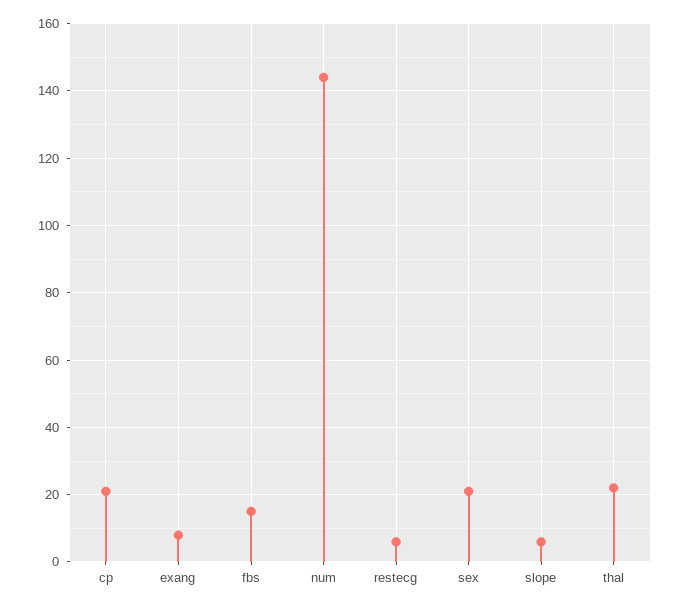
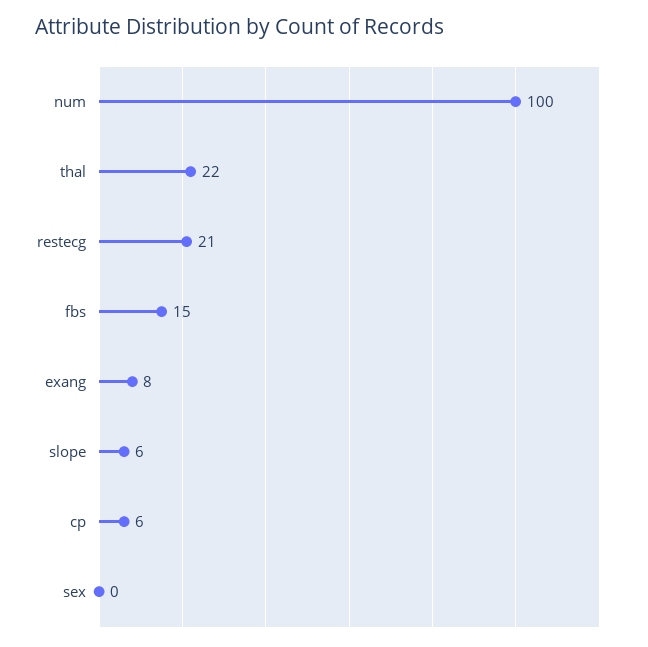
  {
-   "cp": 20,
+   "cp": 6,
    "exang": 8,
    "fbs": 15,
-   "num": 145,
+   "num": 100,
-   "restecg": 5,
+   "restecg": 21,
-   "sex": 20,
+   "sex": 0,
    "slope": 6,
    "thal": 22
  }

